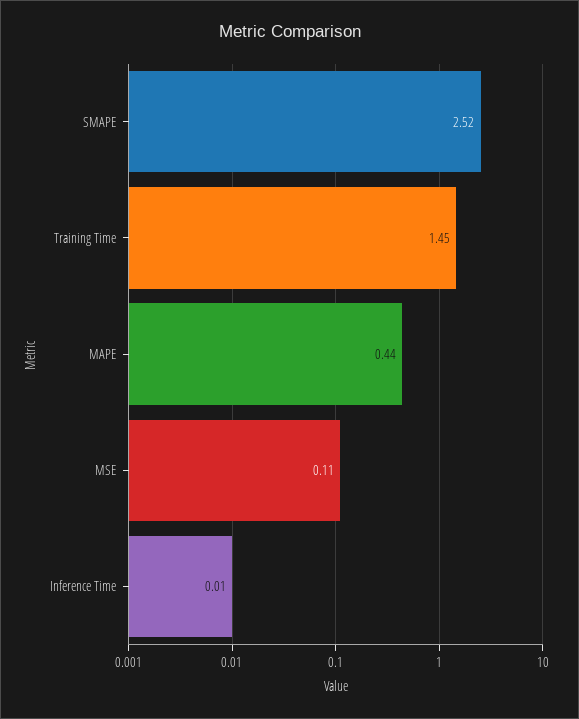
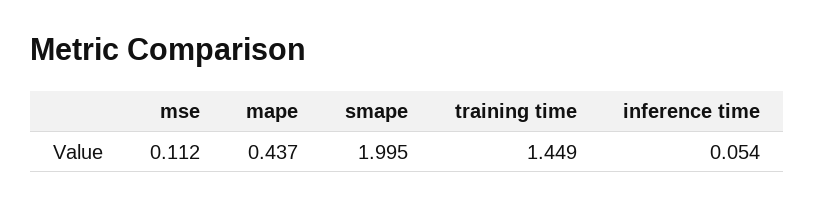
  {
-   "SMAPE": 2.52,
+   "SMAPE": 1.995,
    "Training Time": 1.449,
    "MAPE": 0.437,
    "MSE": 0.112,
-   "Inference Time": 0.01
+   "Inference Time": 0.054
  }

